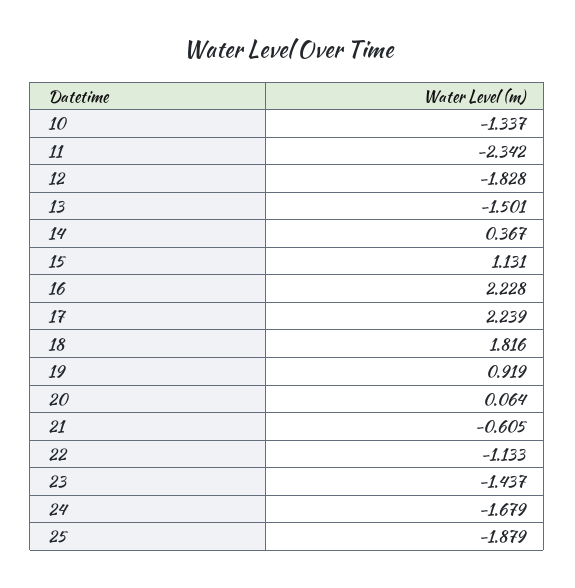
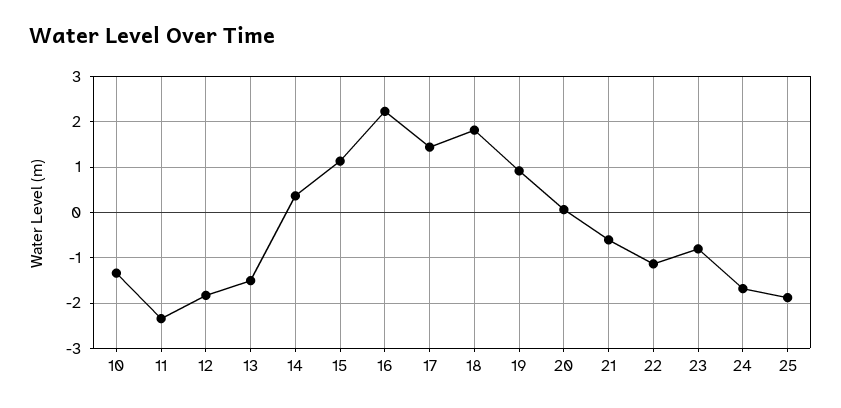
  {
    "10": -1.337,
    "11": -2.342,
    "12": -1.828,
    "13": -1.501,
    "14": 0.367,
    "15": 1.131,
    "16": 2.228,
-   "17": 2.239,
+   "17": 1.4,
    "18": 1.816,
    "19": 0.919,
    "20": 0.064,
    "21": -0.605,
    "22": -1.133,
-   "23": -1.437,
+   "23": -0.8,
    "24": -1.679,
    "25": -1.879
  }

